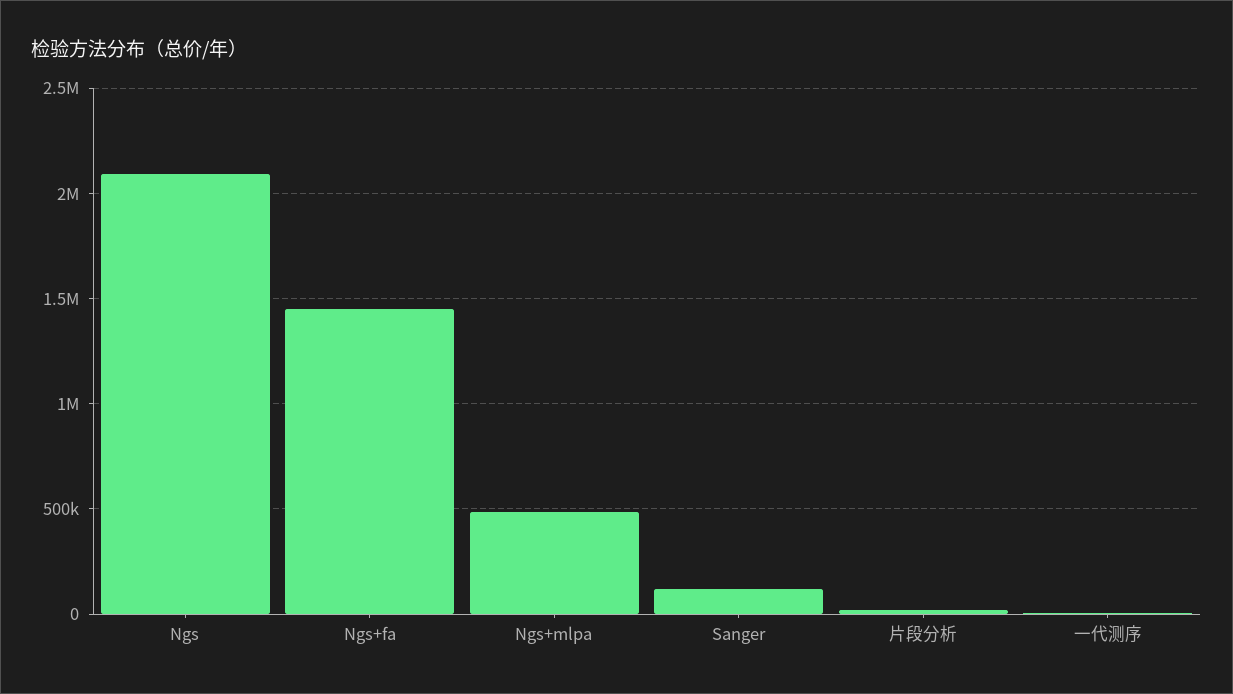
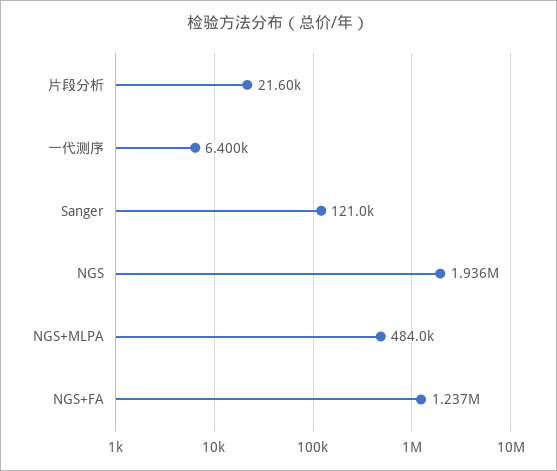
  {
-   "Ngs": 2100000,
+   "Ngs": 1936000,
-   "Ngs+fa": 1450000,
+   "Ngs+fa": 1237000,
    "Ngs+mlpa": 484000,
    "Sanger": 121000,
    "片段分析": 21600,
    "一代测序": 6400
  }

